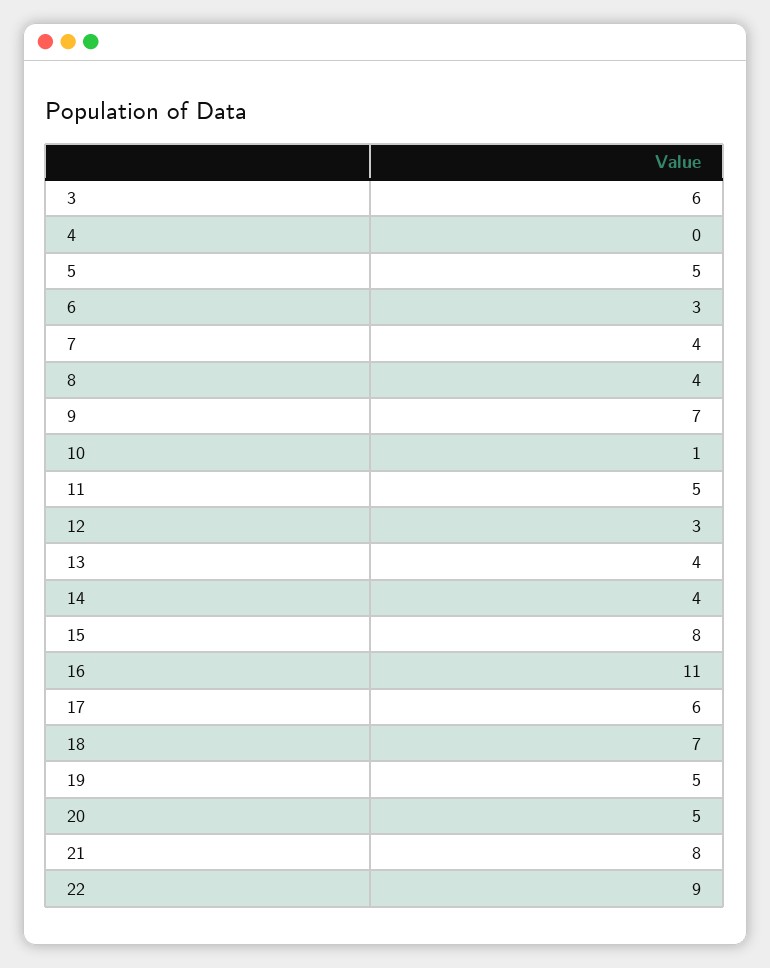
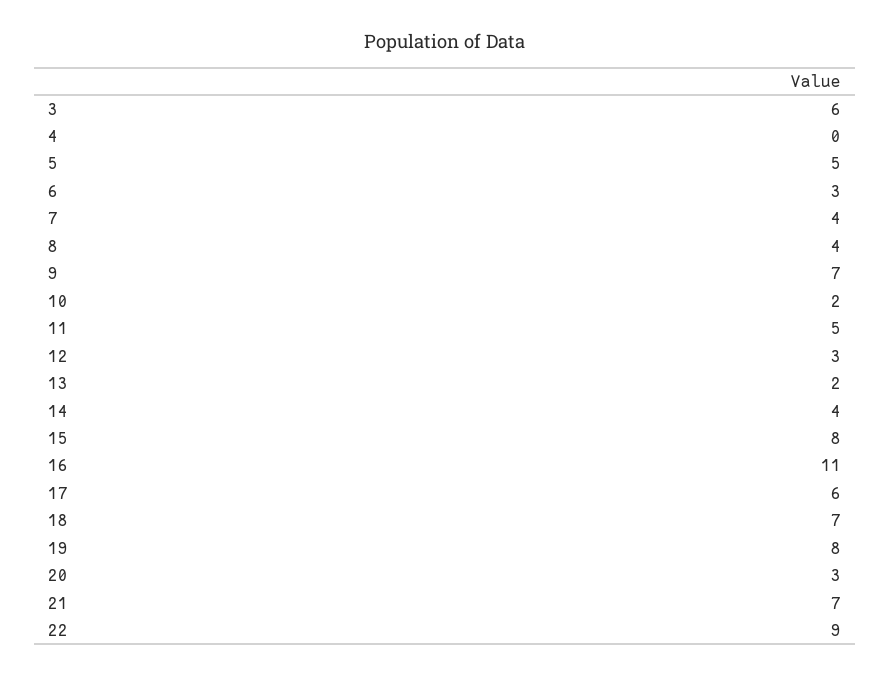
  {
    "3": 6,
    "4": 0,
    "5": 5,
    "6": 3,
    "7": 4,
    "8": 4,
    "9": 7,
-   "10": 1,
+   "10": 2,
    "11": 5,
    "12": 3,
-   "13": 4,
+   "13": 2,
    "14": 4,
    "15": 8,
    "16": 11,
    "17": 6,
    "18": 7,
-   "19": 5,
+   "19": 8,
-   "20": 5,
+   "20": 3,
-   "21": 8,
+   "21": 7,
    "22": 9
  }

